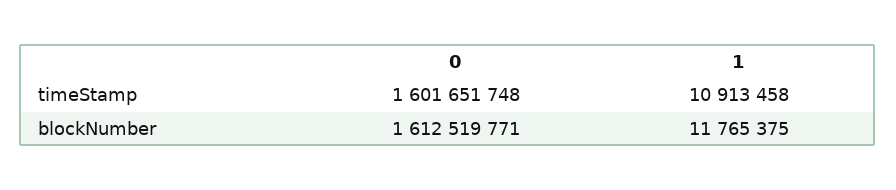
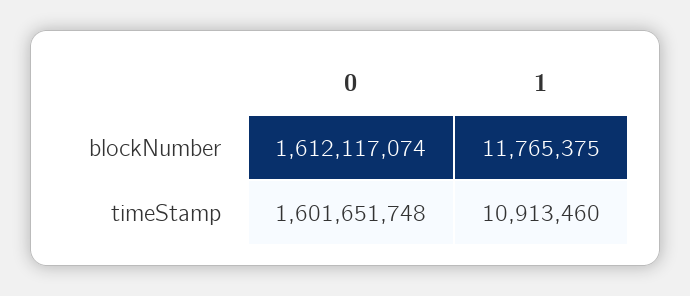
  {
    "0": {
      "timeStamp": 1601651748,
-     "blockNumber": 1612519771
+     "blockNumber": 1612117074
    },
    "1": {
-     "timeStamp": 10913458,
+     "timeStamp": 10913460,
      "blockNumber": 11765375
    }
  }

